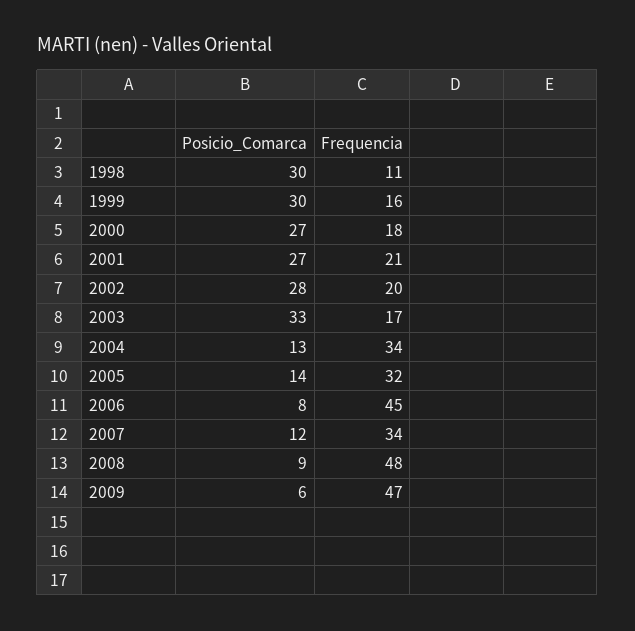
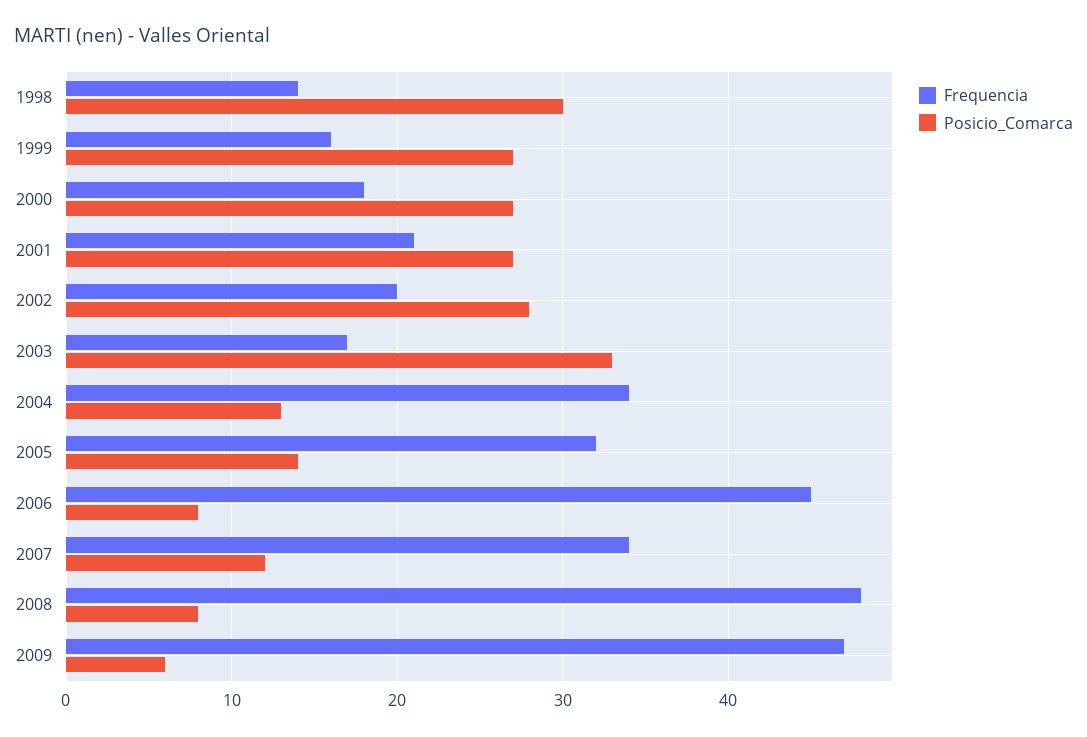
  {
    "Posicio_Comarca": {
      "1998": 30,
-     "1999": 30,
+     "1999": 27,
      "2000": 27,
      "2001": 27,
      "2002": 28,
      "2003": 33,
      "2004": 13,
      "2005": 14,
      "2006": 8,
      "2007": 12,
-     "2008": 9,
+     "2008": 8,
      "2009": 6
    },
    "Frequencia": {
-     "1998": 11,
+     "1998": 14,
      "1999": 16,
      "2000": 18,
      "2001": 21,
      "2002": 20,
      "2003": 17,
      "2004": 34,
      "2005": 32,
      "2006": 45,
      "2007": 34,
      "2008": 48,
      "2009": 47
    }
  }

